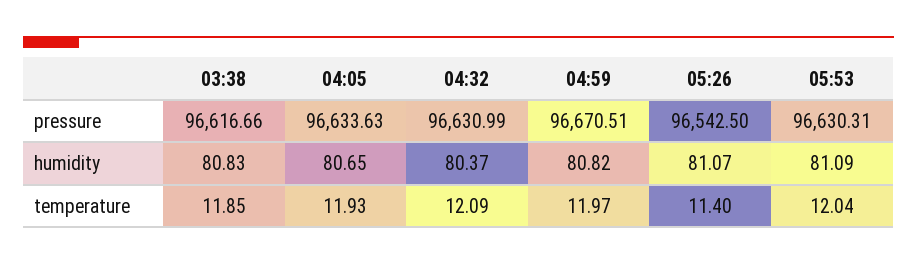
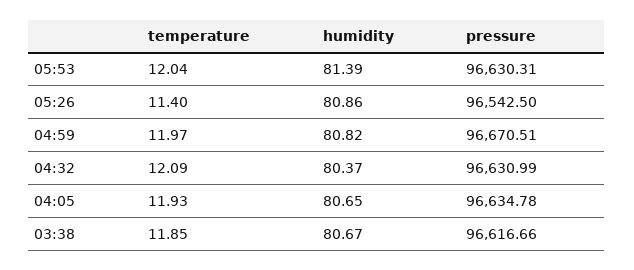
  {
    "03:38": {
      "pressure": 96616.66,
-     "humidity": 80.83,
+     "humidity": 80.67,
      "temperature": 11.85
    },
    "04:05": {
-     "pressure": 96633.63,
+     "pressure": 96634.78,
      "humidity": 80.65,
      "temperature": 11.93
    },
    "04:32": {
      "pressure": 96630.99,
      "humidity": 80.37,
      "temperature": 12.09
    },
    "04:59": {
      "pressure": 96670.51,
      "humidity": 80.82,
      "temperature": 11.97
    },
    "05:26": {
      "pressure": 96542.5,
-     "humidity": 81.07,
+     "humidity": 80.86,
      "temperature": 11.4
    },
    "05:53": {
      "pressure": 96630.31,
-     "humidity": 81.09,
+     "humidity": 81.39,
      "temperature": 12.04
    }
  }

